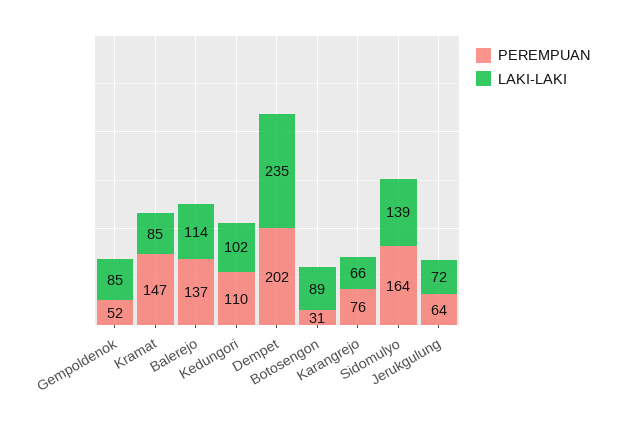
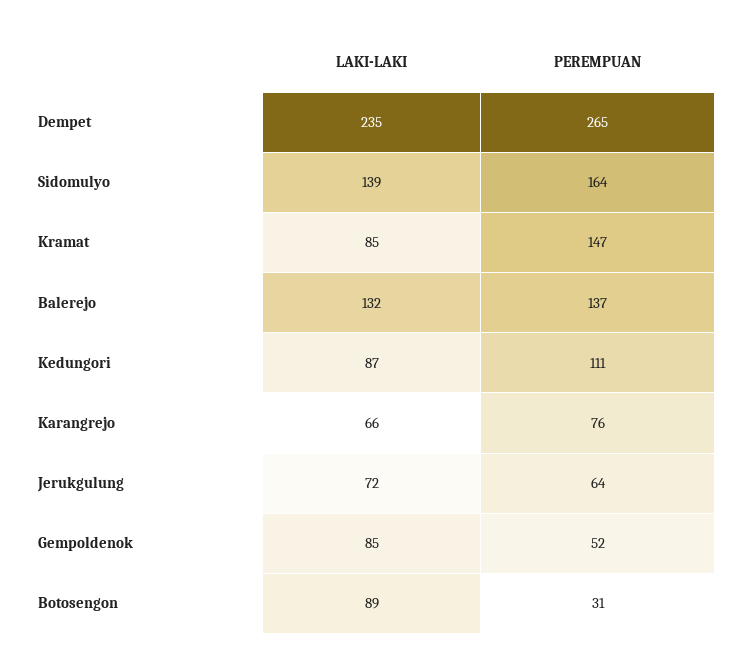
  {
    "PEREMPUAN": {
      "Gempoldenok": 52,
      "Kramat": 147,
      "Balerejo": 137,
-     "Kedungori": 110,
+     "Kedungori": 111,
-     "Dempet": 202,
+     "Dempet": 265,
      "Botosengon": 31,
      "Karangrejo": 76,
      "Sidomulyo": 164,
      "Jerukgulung": 64
    },
    "LAKI-LAKI": {
      "Gempoldenok": 85,
      "Kramat": 85,
-     "Balerejo": 114,
+     "Balerejo": 132,
-     "Kedungori": 102,
+     "Kedungori": 87,
      "Dempet": 235,
      "Botosengon": 89,
      "Karangrejo": 66,
      "Sidomulyo": 139,
      "Jerukgulung": 72
    }
  }

